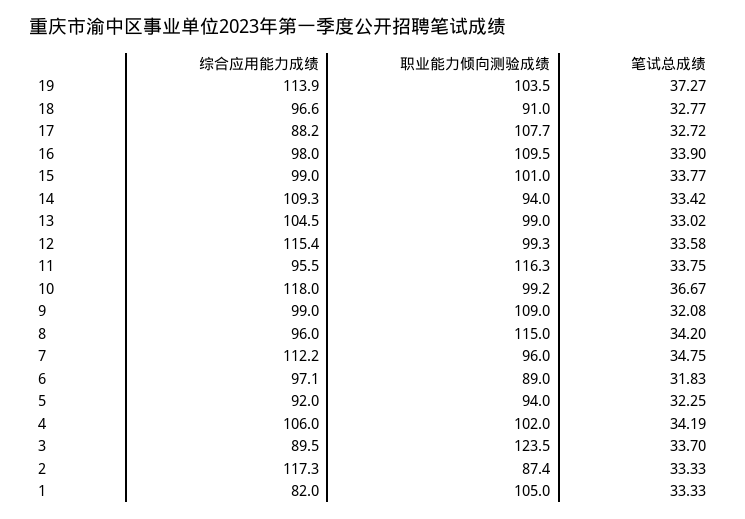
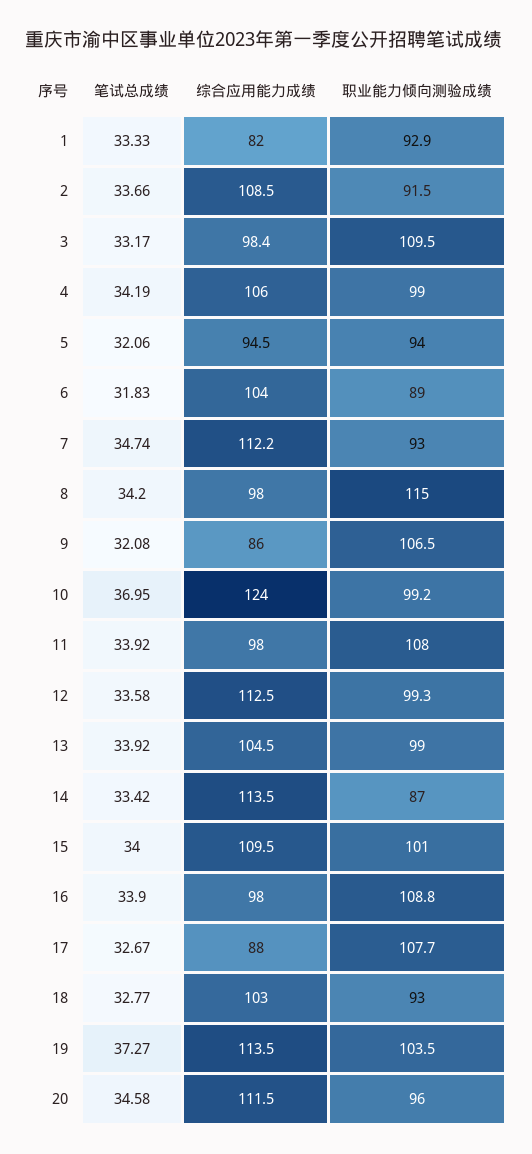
  {
    "综合应用能力成绩": {
-     "19": 113.9,
+     "19": 113.5,
-     "18": 96.6,
+     "18": 103,
-     "17": 88.2,
+     "17": 88,
      "16": 98,
-     "15": 99,
+     "15": 109.5,
-     "14": 109.3,
+     "14": 113.5,
      "13": 104.5,
-     "12": 115.4,
+     "12": 112.5,
-     "11": 95.5,
+     "11": 98,
-     "10": 118,
+     "10": 124,
-     "9": 99,
+     "9": 86,
-     "8": 96,
+     "8": 98,
      "7": 112.2,
-     "6": 97.1,
+     "6": 104,
-     "5": 92,
+     "5": 94.5,
      "4": 106,
-     "3": 89.5,
+     "3": 98.4,
-     "2": 117.3,
+     "2": 108.5,
-     "1": 82
+     "1": 82,
+     "20": 111.5
    },
    "职业能力倾向测验成绩": {
      "19": 103.5,
-     "18": 91,
+     "18": 93,
      "17": 107.7,
-     "16": 109.5,
+     "16": 108.8,
      "15": 101,
-     "14": 94,
+     "14": 87,
      "13": 99,
      "12": 99.3,
-     "11": 116.3,
+     "11": 108,
      "10": 99.2,
-     "9": 109,
+     "9": 106.5,
      "8": 115,
-     "7": 96,
+     "7": 93,
      "6": 89,
      "5": 94,
-     "4": 102,
+     "4": 99,
-     "3": 123.5,
+     "3": 109.5,
-     "2": 87.4,
+     "2": 91.5,
-     "1": 105
+     "1": 92.9,
+     "20": 96
    },
    "笔试总成绩": {
      "19": 37.27,
      "18": 32.77,
-     "17": 32.72,
+     "17": 32.67,
      "16": 33.9,
-     "15": 33.77,
+     "15": 34,
      "14": 33.42,
-     "13": 33.02,
+     "13": 33.92,
      "12": 33.58,
-     "11": 33.75,
+     "11": 33.92,
-     "10": 36.67,
+     "10": 36.95,
      "9": 32.08,
      "8": 34.2,
-     "7": 34.75,
+     "7": 34.74,
      "6": 31.83,
-     "5": 32.25,
+     "5": 32.06,
      "4": 34.19,
-     "3": 33.7,
+     "3": 33.17,
-     "2": 33.33,
+     "2": 33.66,
-     "1": 33.33
+     "1": 33.33,
+     "20": 34.58
    }
  }

